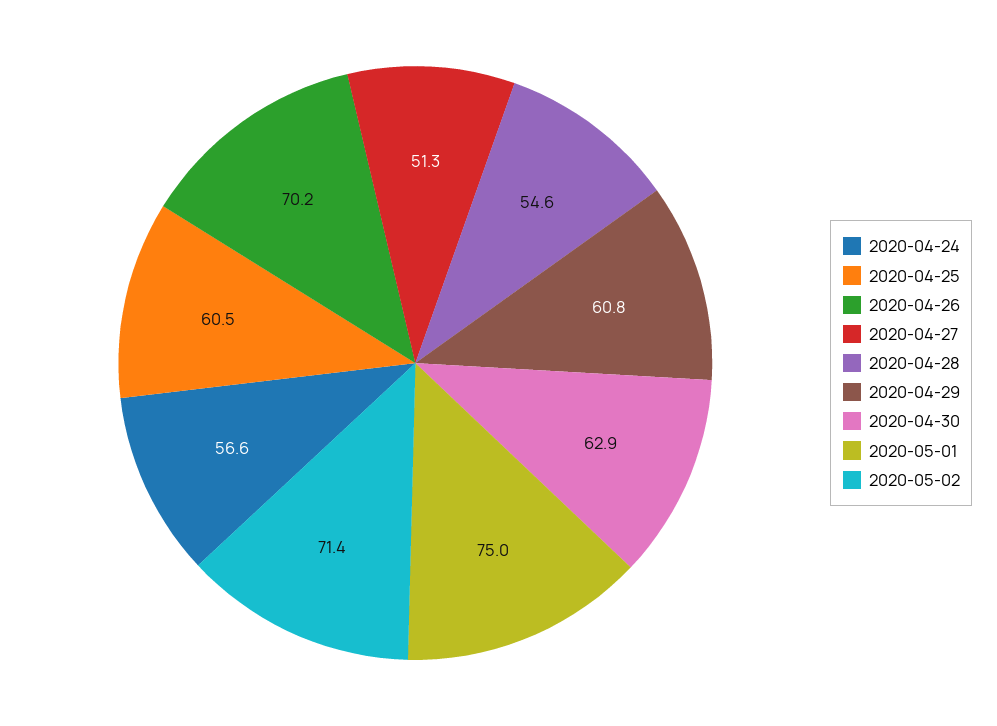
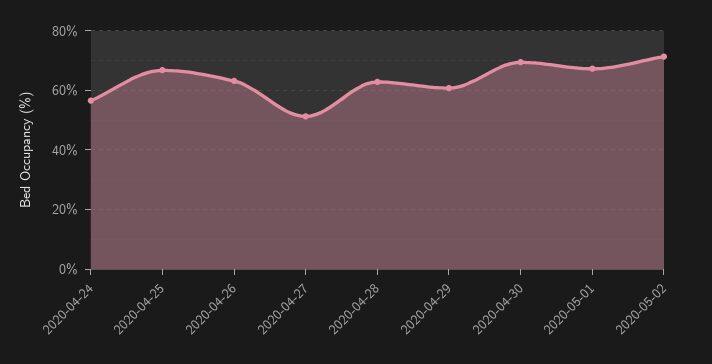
  {
    "2020-04-24": 56.6,
-   "2020-04-25": 60.5,
+   "2020-04-25": 67.5,
-   "2020-04-26": 70.2,
+   "2020-04-26": 62.5,
    "2020-04-27": 51.3,
-   "2020-04-28": 54.6,
+   "2020-04-28": 62.5,
    "2020-04-29": 60.8,
-   "2020-04-30": 62.9,
+   "2020-04-30": 70,
-   "2020-05-01": 75,
+   "2020-05-01": 67.5,
    "2020-05-02": 71.4
  }

